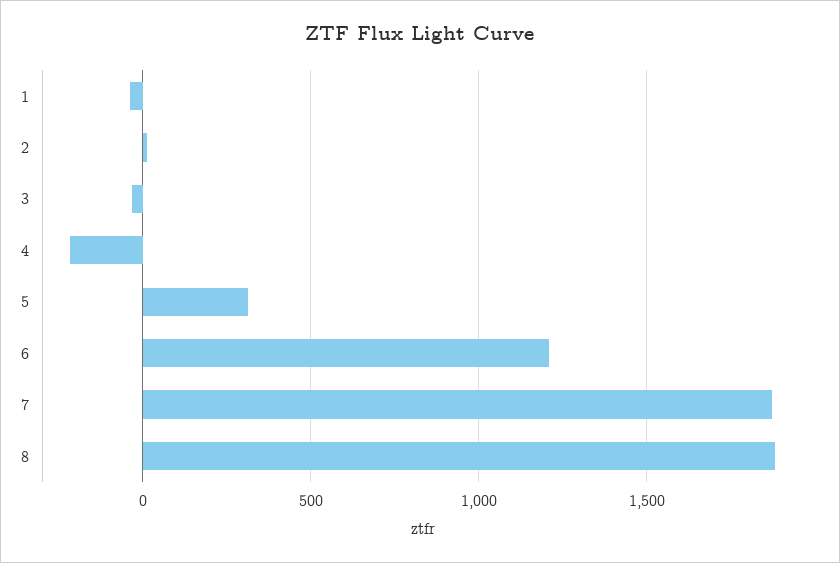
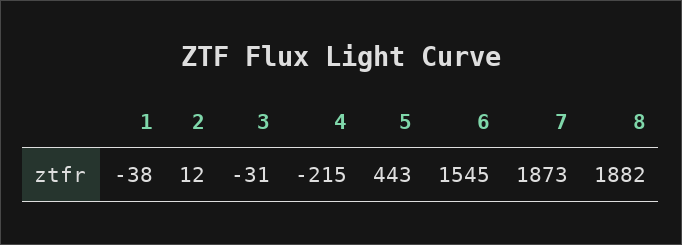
  {
    "1": -38,
    "2": 12,
    "3": -31,
    "4": -215,
-   "5": 300,
+   "5": 443,
-   "6": 1200,
+   "6": 1545,
    "7": 1873,
    "8": 1882
  }

